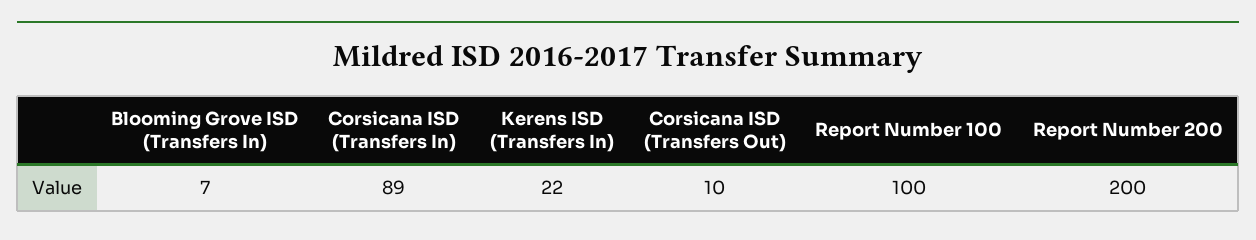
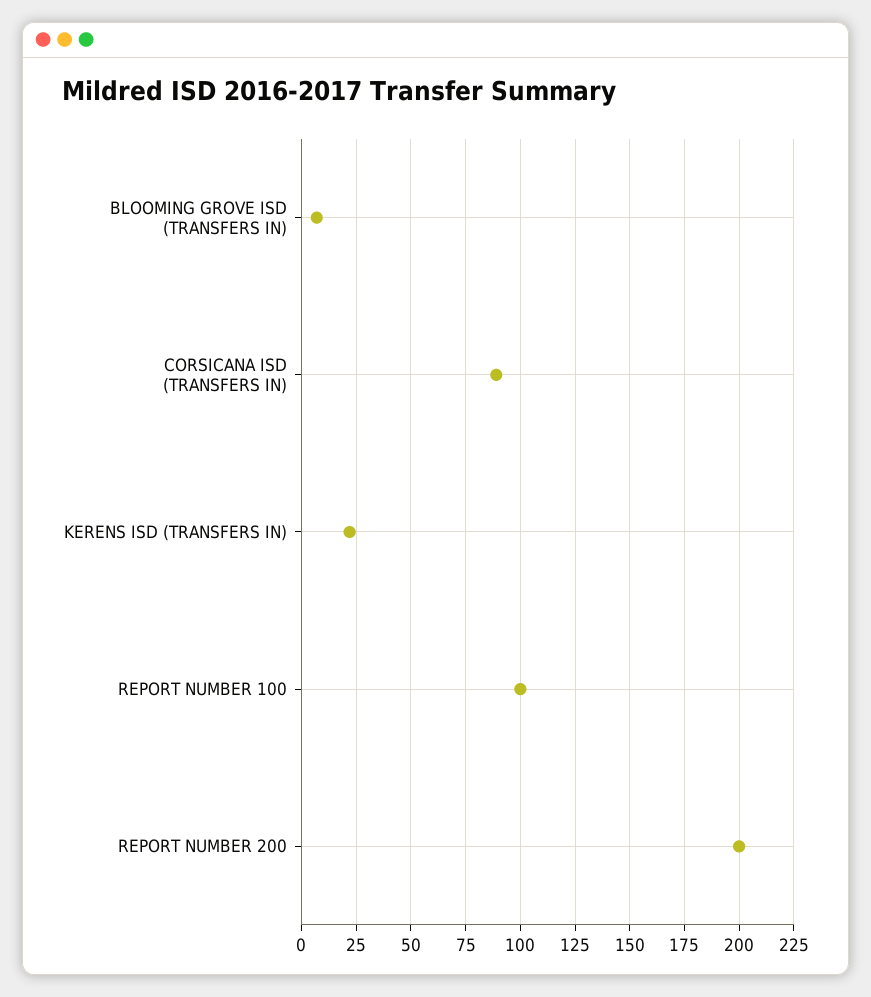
  {
    "Blooming Grove ISD (Transfers In)": 7,
    "Corsicana ISD (Transfers In)": 89,
    "Kerens ISD (Transfers In)": 22,
-   "Corsicana ISD (Transfers Out)": 10,
    "Report Number 100": 100,
    "Report Number 200": 200
  }

